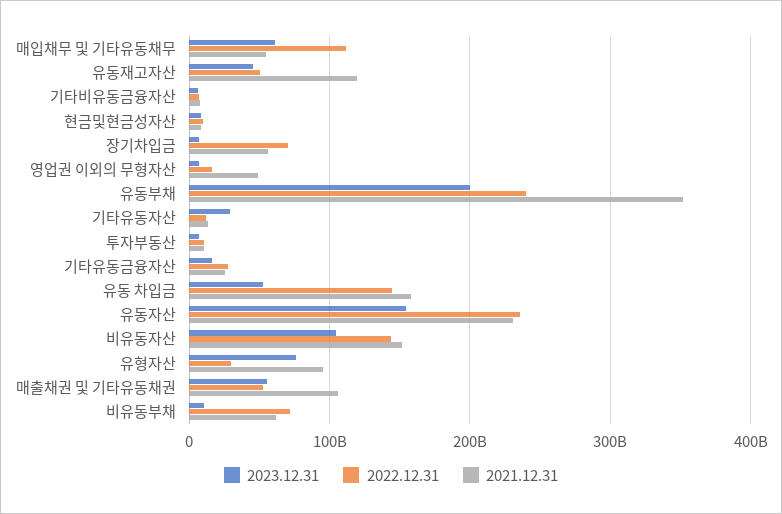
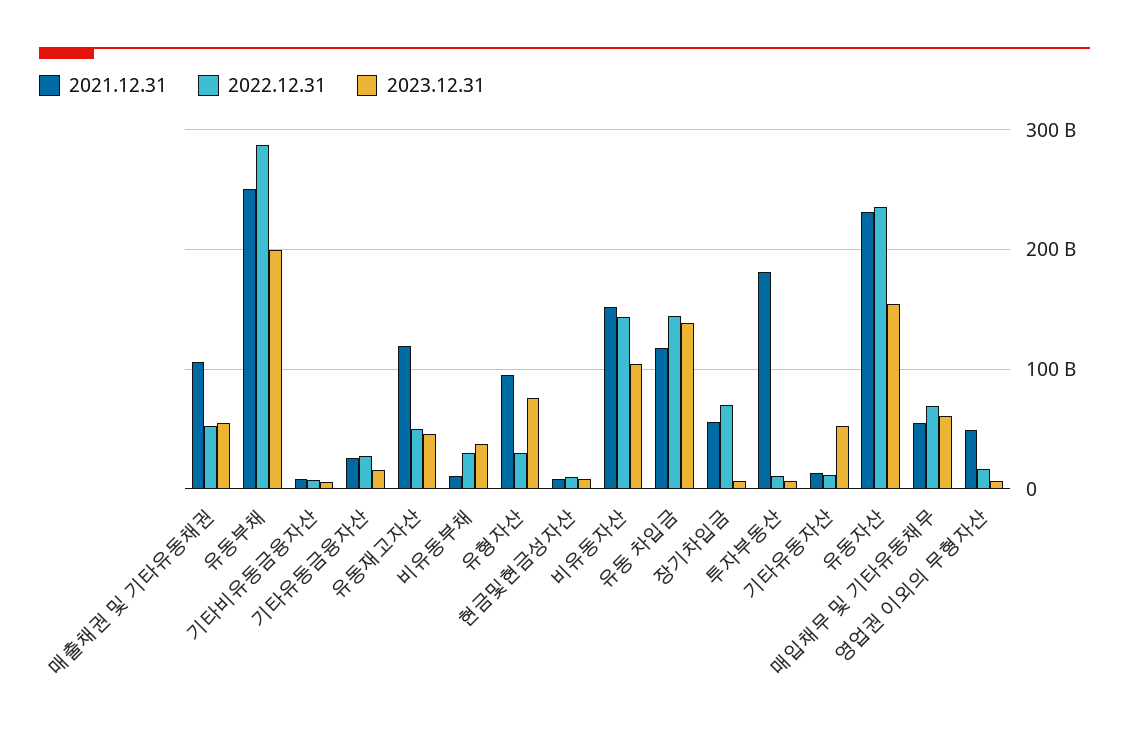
  {
    "2023.12.31": {
      "매입채무 및 기타유동채무": 60000000000,
      "유동재고자산": 50000000000,
      "기타비유동금융자산": 10000000000,
      "현금및현금성자산": 10000000000,
      "장기차입금": 10000000000,
      "영업권 이외의 무형자산": 10000000000,
      "유동부채": 200000000000,
-     "기타유동자산": 30000000000,
+     "기타유동자산": 50000000000,
      "투자부동산": 10000000000,
      "기타유동금융자산": 20000000000,
-     "유동 차입금": 50000000000,
+     "유동 차입금": 140000000000,
      "유동자산": 150000000000,
      "비유동자산": 100000000000,
      "유형자산": 80000000000,
      "매출채권 및 기타유동채권": 60000000000,
-     "비유동부채": 10000000000
+     "비유동부채": 40000000000
    },
    "2022.12.31": {
-     "매입채무 및 기타유동채무": 110000000000,
+     "매입채무 및 기타유동채무": 70000000000,
      "유동재고자산": 50000000000,
      "기타비유동금융자산": 10000000000,
      "현금및현금성자산": 10000000000,
      "장기차입금": 70000000000,
      "영업권 이외의 무형자산": 20000000000,
-     "유동부채": 240000000000,
+     "유동부채": 290000000000,
      "기타유동자산": 10000000000,
      "투자부동산": 10000000000,
      "기타유동금융자산": 30000000000,
      "유동 차입금": 140000000000,
      "유동자산": 240000000000,
      "비유동자산": 140000000000,
      "유형자산": 30000000000,
      "매출채권 및 기타유동채권": 50000000000,
-     "비유동부채": 70000000000
+     "비유동부채": 30000000000
    },
    "2021.12.31": {
      "매입채무 및 기타유동채무": 60000000000,
      "유동재고자산": 120000000000,
      "기타비유동금융자산": 10000000000,
      "현금및현금성자산": 10000000000,
      "장기차입금": 60000000000,
      "영업권 이외의 무형자산": 50000000000,
-     "유동부채": 350000000000,
+     "유동부채": 250000000000,
      "기타유동자산": 10000000000,
-     "투자부동산": 10000000000,
+     "투자부동산": 180000000000,
      "기타유동금융자산": 30000000000,
-     "유동 차입금": 160000000000,
+     "유동 차입금": 120000000000,
      "유동자산": 230000000000,
      "비유동자산": 150000000000,
      "유형자산": 100000000000,
      "매출채권 및 기타유동채권": 110000000000,
-     "비유동부채": 60000000000
+     "비유동부채": 10000000000
    }
  }

